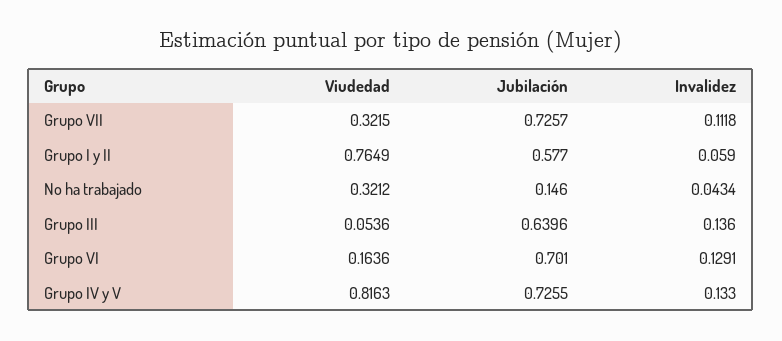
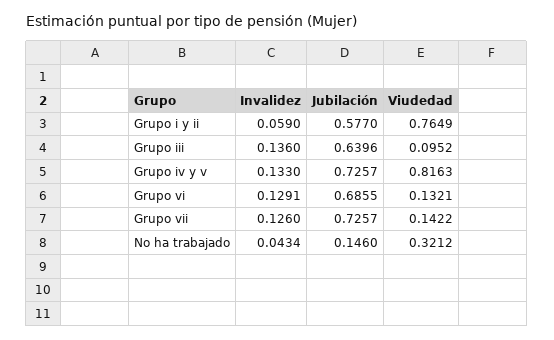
  {
    "Viudedad": {
-     "Grupo VII": 0.3215,
+     "Grupo VII": 0.1422,
      "Grupo I y II": 0.7649,
      "No ha trabajado": 0.3212,
-     "Grupo III": 0.0536,
+     "Grupo III": 0.0952,
-     "Grupo VI": 0.1636,
+     "Grupo VI": 0.1321,
      "Grupo IV y V": 0.8163
    },
    "Jubilación": {
      "Grupo VII": 0.7257,
      "Grupo I y II": 0.577,
      "No ha trabajado": 0.146,
      "Grupo III": 0.6396,
-     "Grupo VI": 0.701,
+     "Grupo VI": 0.6855,
-     "Grupo IV y V": 0.7255
+     "Grupo IV y V": 0.7257
    },
    "Invalidez": {
-     "Grupo VII": 0.1118,
+     "Grupo VII": 0.126,
      "Grupo I y II": 0.059,
      "No ha trabajado": 0.0434,
      "Grupo III": 0.136,
      "Grupo VI": 0.1291,
      "Grupo IV y V": 0.133
    }
  }

